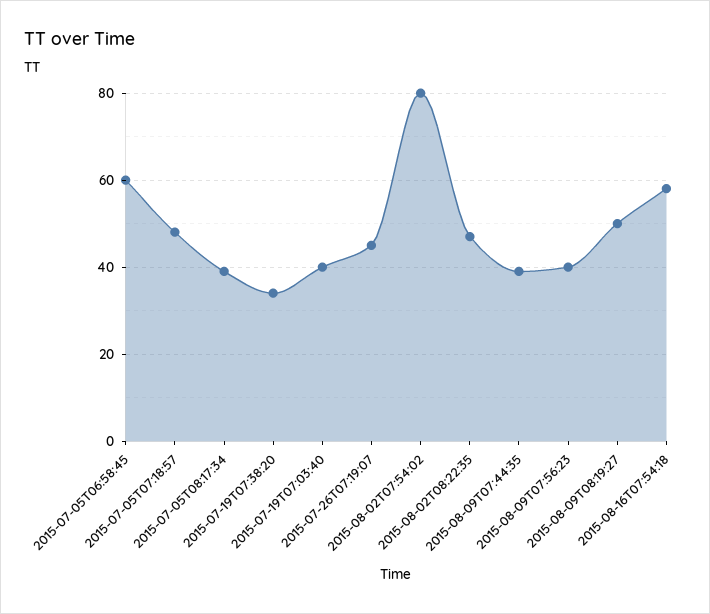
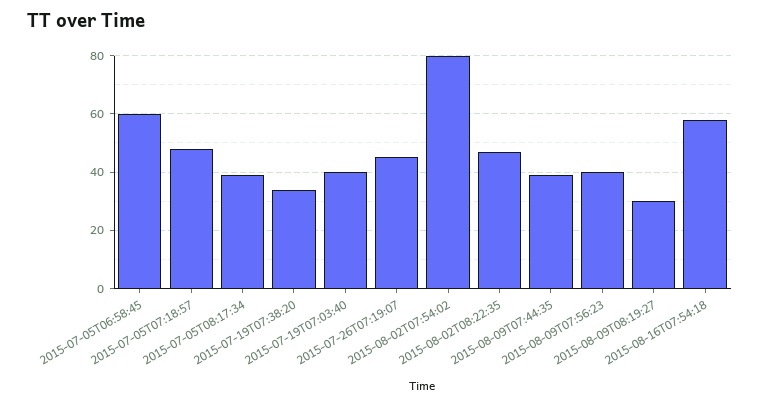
  {
    "2015-07-05T06:58:45": 60,
    "2015-07-05T07:18:57": 50,
    "2015-07-05T08:17:34": 40,
    "2015-07-19T07:38:20": 35,
    "2015-07-19T07:03:40": 40,
    "2015-07-26T07:19:07": 45,
    "2015-08-02T07:54:02": 80,
    "2015-08-02T08:22:35": 45,
    "2015-08-09T07:44:35": 40,
    "2015-08-09T07:56:23": 40,
-   "2015-08-09T08:19:27": 50,
+   "2015-08-09T08:19:27": 30,
    "2015-08-16T07:54:18": 60
  }

